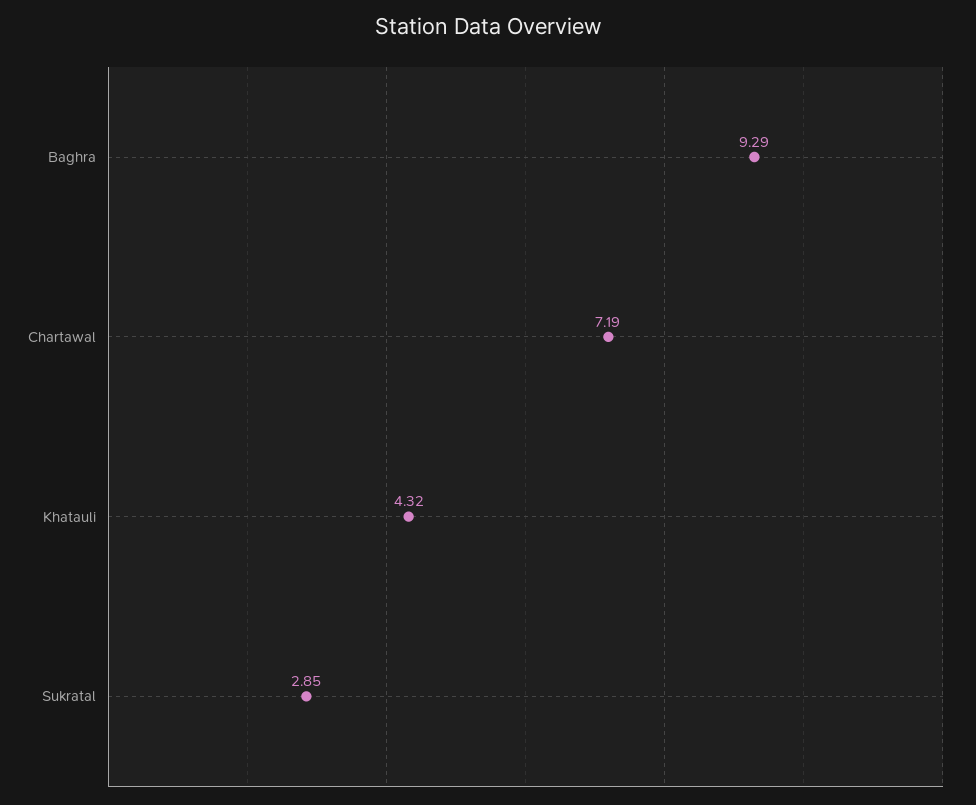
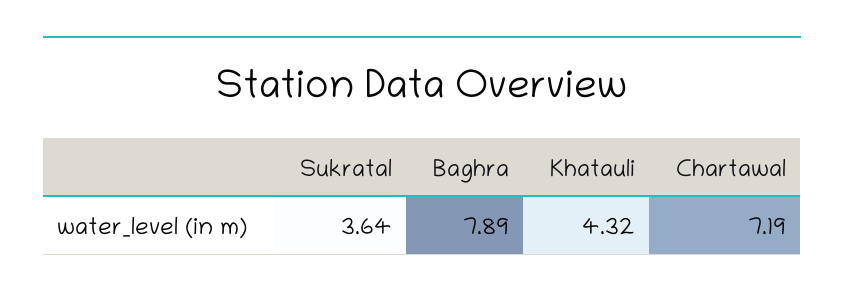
  {
-   "Baghra": 9.29,
+   "Baghra": 7.89,
    "Chartawal": 7.19,
    "Khatauli": 4.32,
-   "Sukratal": 2.85
+   "Sukratal": 3.64
  }

